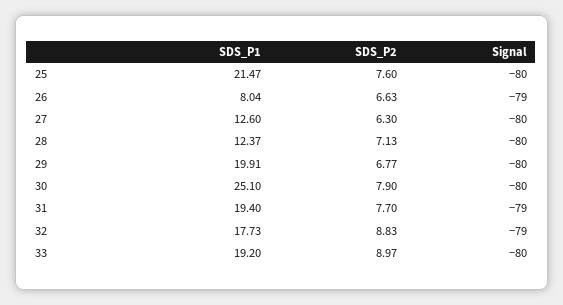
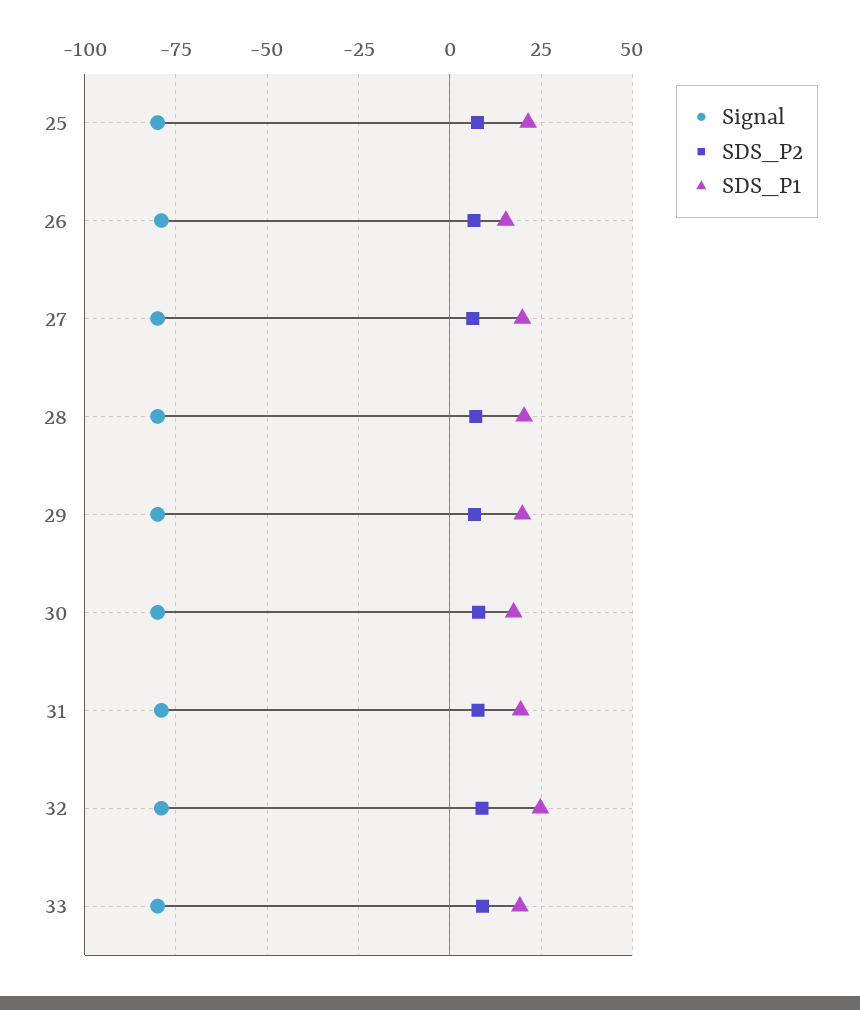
  {
    "SDS_P1": {
      "25": 21.47,
-     "26": 8.04,
+     "26": 15,
-     "27": 12.6,
+     "27": 20,
-     "28": 12.37,
+     "28": 20,
      "29": 19.91,
-     "30": 25.1,
+     "30": 17.5,
      "31": 19.4,
-     "32": 17.73,
+     "32": 25,
      "33": 19.2
    },
    "SDS_P2": {
      "25": 7.6,
      "26": 6.63,
      "27": 6.3,
      "28": 7.13,
      "29": 6.77,
      "30": 7.9,
      "31": 7.7,
      "32": 8.83,
      "33": 8.97
    },
    "Signal": {
      "25": -80,
      "26": -79,
      "27": -80,
      "28": -80,
      "29": -80,
      "30": -80,
      "31": -79,
      "32": -79,
      "33": -80
    }
  }

